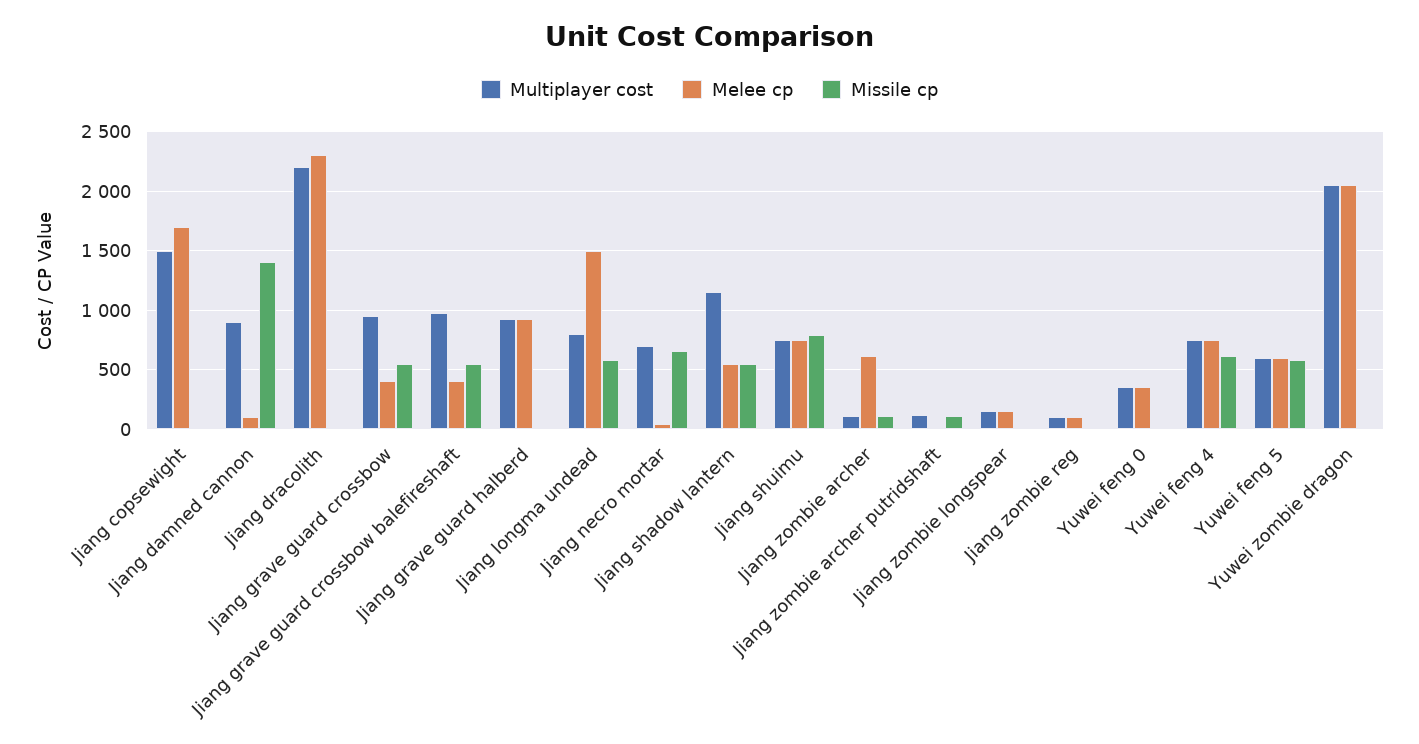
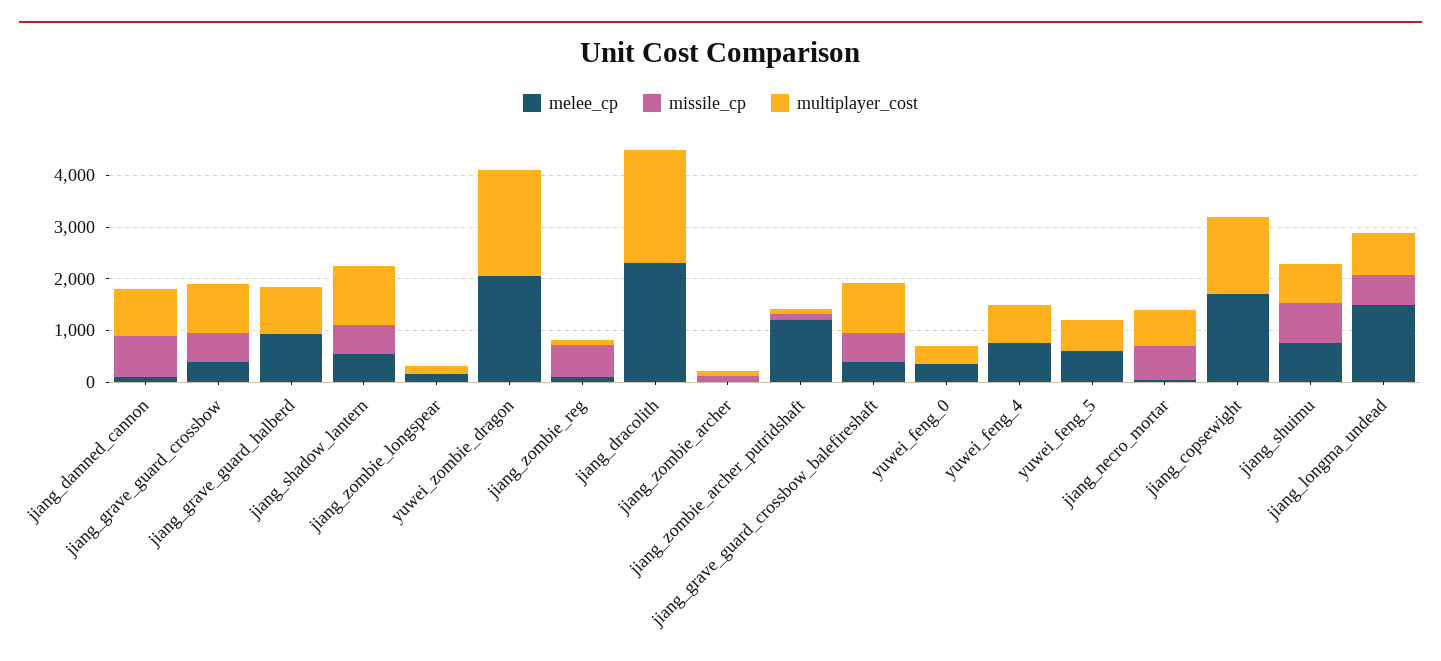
  {
    "Multiplayer cost": {
      "Jiang copsewight": 1500,
      "Jiang damned cannon": 900,
      "Jiang dracolith": 2200,
      "Jiang grave guard crossbow": 1000,
      "Jiang grave guard crossbow balefireshaft": 1000,
      "Jiang grave guard halberd": 900,
      "Jiang longma undead": 800,
      "Jiang necro mortar": 700,
      "Jiang shadow lantern": 1200,
      "Jiang shuimu": 800,
      "Jiang zombie archer": 100,
      "Jiang zombie archer putridshaft": 100,
      "Jiang zombie longspear": 200,
      "Jiang zombie reg": 100,
      "Yuwei feng 0": 400,
      "Yuwei feng 4": 800,
      "Yuwei feng 5": 600,
      "Yuwei zombie dragon": 2100
    },
    "Melee cp": {
      "Jiang copsewight": 1700,
      "Jiang damned cannon": 100,
      "Jiang dracolith": 2300,
      "Jiang grave guard crossbow": 400,
      "Jiang grave guard crossbow balefireshaft": 400,
      "Jiang grave guard halberd": 900,
      "Jiang longma undead": 1500,
      "Jiang necro mortar": 0,
      "Jiang shadow lantern": 600,
      "Jiang shuimu": 800,
-     "Jiang zombie archer": 600,
+     "Jiang zombie archer": 0,
-     "Jiang zombie archer putridshaft": 0,
+     "Jiang zombie archer putridshaft": 1200,
      "Jiang zombie longspear": 200,
      "Jiang zombie reg": 100,
      "Yuwei feng 0": 400,
      "Yuwei feng 4": 800,
      "Yuwei feng 5": 600,
      "Yuwei zombie dragon": 2100
    },
    "Missile cp": {
      "Jiang copsewight": 0,
-     "Jiang damned cannon": 1400,
+     "Jiang damned cannon": 800,
      "Jiang dracolith": 0,
      "Jiang grave guard crossbow": 600,
      "Jiang grave guard crossbow balefireshaft": 600,
      "Jiang grave guard halberd": 0,
      "Jiang longma undead": 600,
      "Jiang necro mortar": 700,
      "Jiang shadow lantern": 600,
      "Jiang shuimu": 800,
      "Jiang zombie archer": 100,
      "Jiang zombie archer putridshaft": 100,
      "Jiang zombie longspear": 0,
-     "Jiang zombie reg": 0,
+     "Jiang zombie reg": 600,
      "Yuwei feng 0": 0,
-     "Yuwei feng 4": 600,
+     "Yuwei feng 4": 0,
-     "Yuwei feng 5": 600,
+     "Yuwei feng 5": 0,
      "Yuwei zombie dragon": 0
    }
  }

